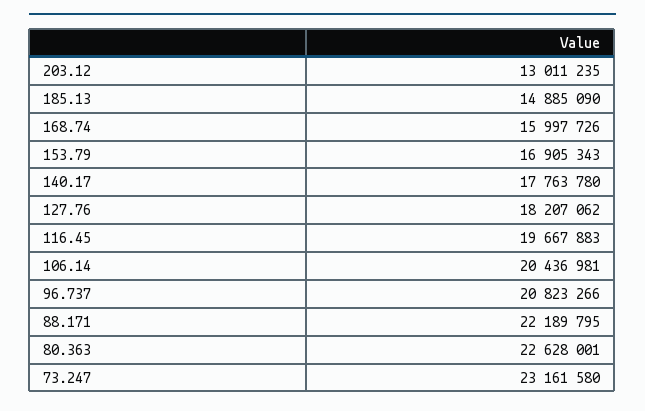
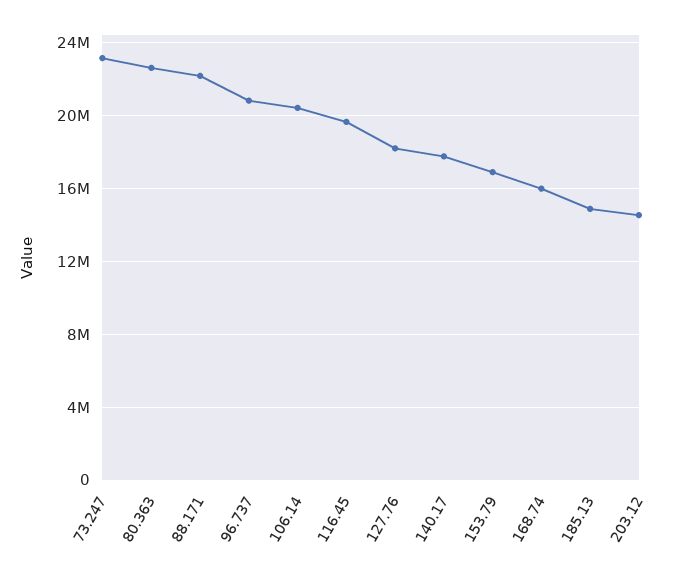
  {
-   "203.12": 13011235,
+   "203.12": 14500000,
    "185.13": 14885090,
    "168.74": 15997726,
    "153.79": 16905343,
    "140.17": 17763780,
    "127.76": 18207062,
    "116.45": 19667883,
    "106.14": 20436981,
    "96.737": 20823266,
    "88.171": 22189795,
    "80.363": 22628001,
    "73.247": 23161580
  }

